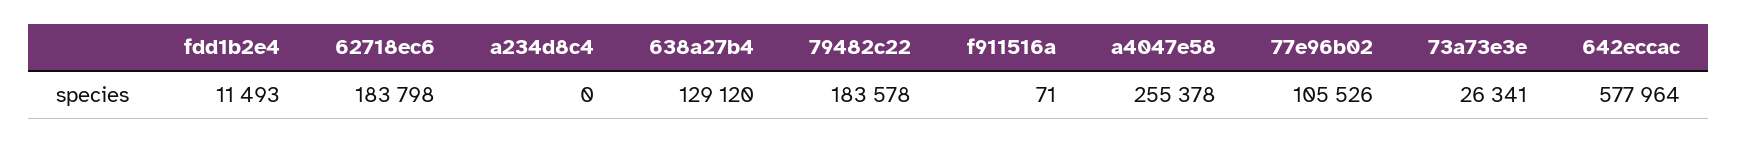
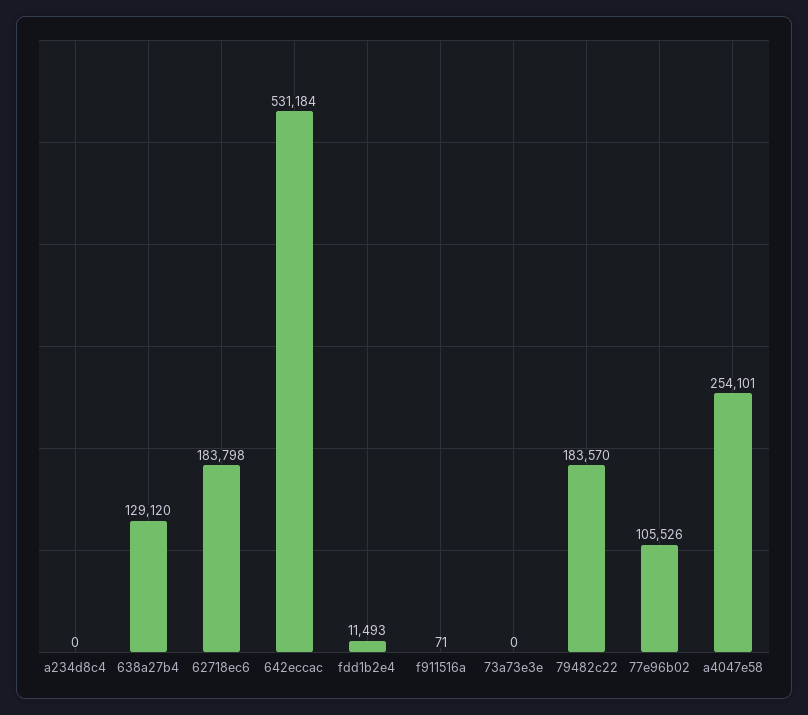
  {
    "fdd1b2e4": 11493,
    "62718ec6": 183798,
    "a234d8c4": 0,
    "638a27b4": 129120,
-   "79482c22": 183578,
+   "79482c22": 183570,
    "f911516a": 71,
-   "a4047e58": 255378,
+   "a4047e58": 254101,
    "77e96b02": 105526,
-   "73a73e3e": 26341,
+   "73a73e3e": 0,
-   "642eccac": 577964
+   "642eccac": 531184
  }

